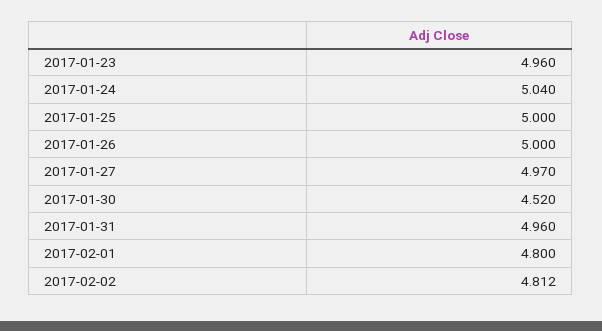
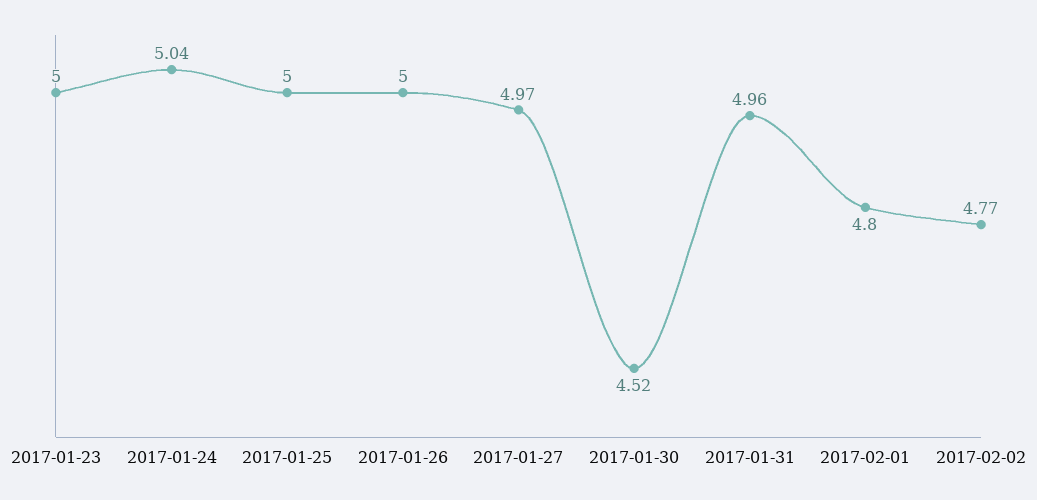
  {
-   "2017-01-23": 4.96,
+   "2017-01-23": 5,
    "2017-01-24": 5.04,
    "2017-01-25": 5,
    "2017-01-26": 5,
    "2017-01-27": 4.97,
    "2017-01-30": 4.52,
    "2017-01-31": 4.96,
    "2017-02-01": 4.8,
-   "2017-02-02": 4.812
+   "2017-02-02": 4.77
  }

